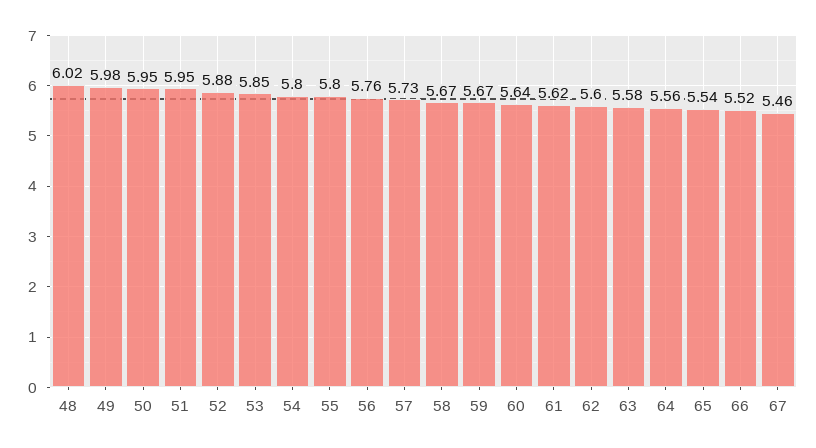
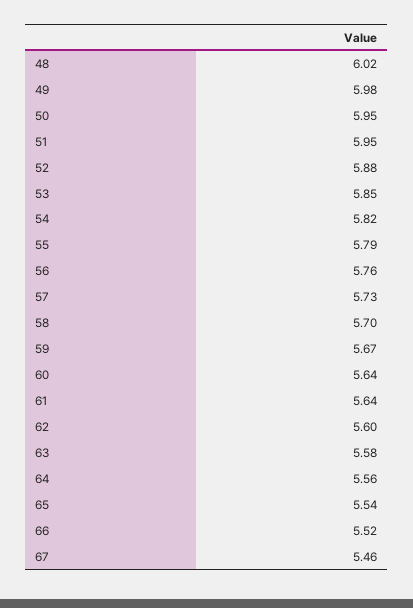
  {
    "48": 6.02,
    "49": 5.98,
    "50": 5.95,
    "51": 5.95,
    "52": 5.88,
    "53": 5.85,
-   "54": 5.8,
+   "54": 5.82,
-   "55": 5.8,
+   "55": 5.79,
    "56": 5.76,
    "57": 5.73,
-   "58": 5.67,
+   "58": 5.7,
    "59": 5.67,
    "60": 5.64,
-   "61": 5.62,
+   "61": 5.64,
    "62": 5.6,
    "63": 5.58,
    "64": 5.56,
    "65": 5.54,
    "66": 5.52,
    "67": 5.46
  }

